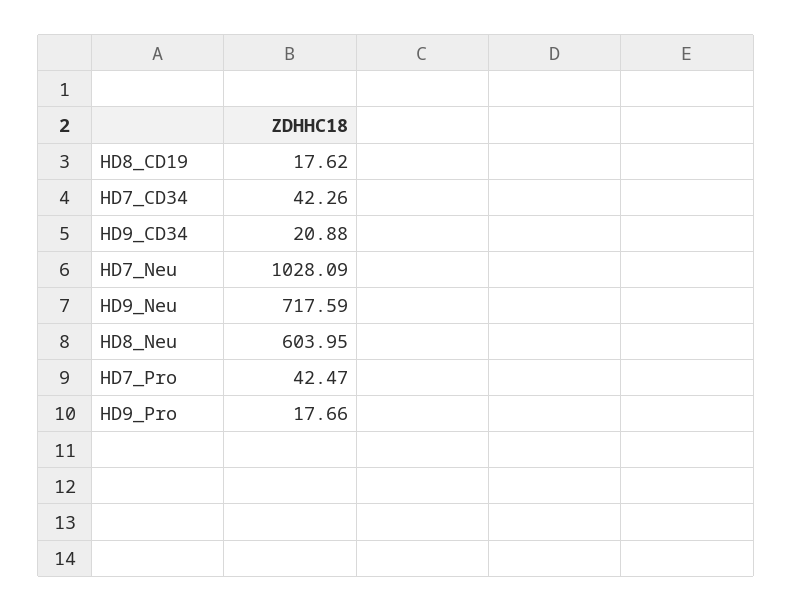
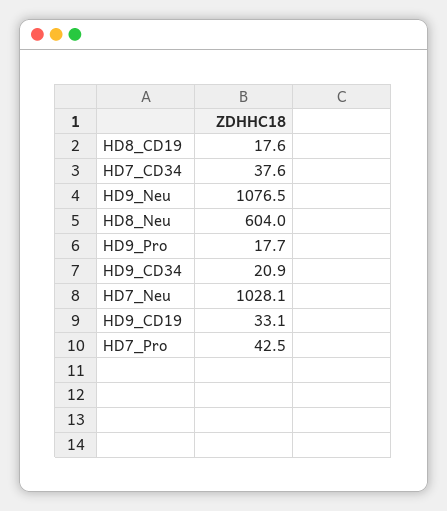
  {
    "HD8_CD19": 17.62,
-   "HD7_CD34": 42.26,
+   "HD7_CD34": 37.6,
    "HD9_CD34": 20.88,
    "HD7_Neu": 1028.09,
-   "HD9_Neu": 717.59,
+   "HD9_Neu": 1076.5,
    "HD8_Neu": 603.95,
    "HD7_Pro": 42.47,
-   "HD9_Pro": 17.66
+   "HD9_Pro": 17.66,
+   "HD9_CD19": 33.1
  }

